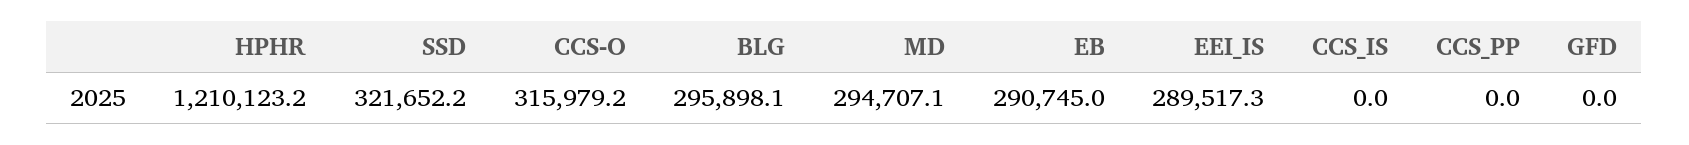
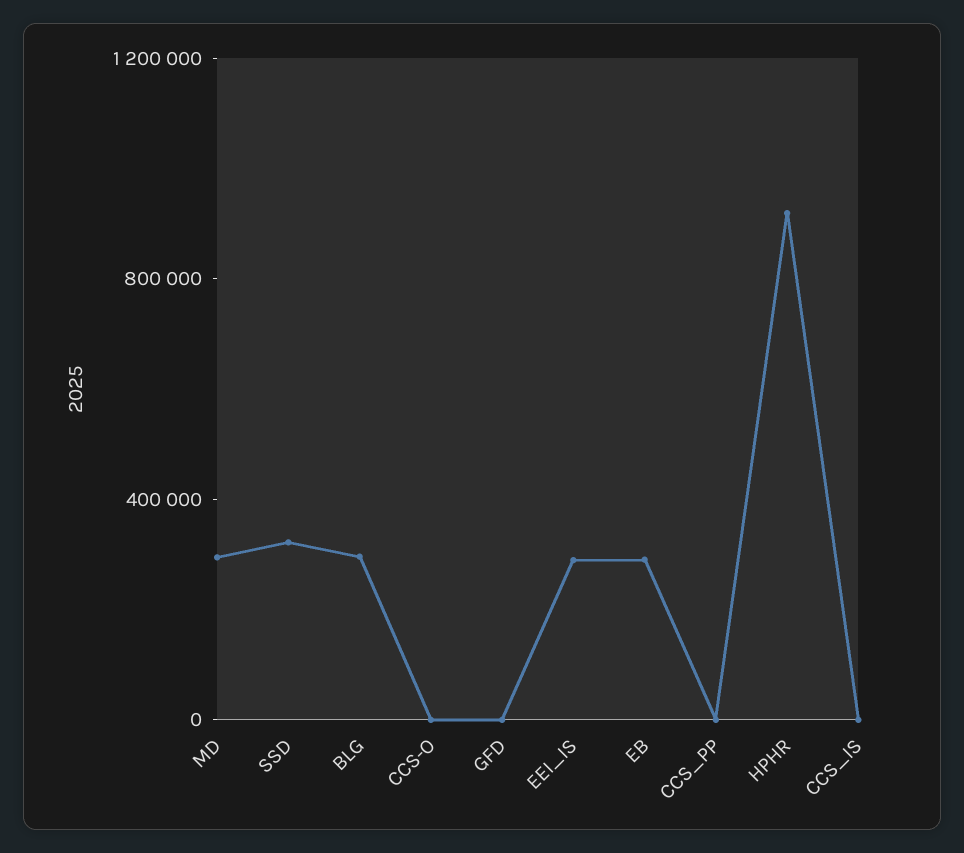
  {
-   "HPHR": 1210123.2,
+   "HPHR": 900000,
    "SSD": 321652.2,
-   "CCS-O": 315979.2,
+   "CCS-O": 0,
    "BLG": 295898.1,
    "MD": 294707.1,
    "EB": 290745,
    "EEI_IS": 289517.3,
    "CCS_IS": 0,
    "CCS_PP": 0,
    "GFD": 0
  }

